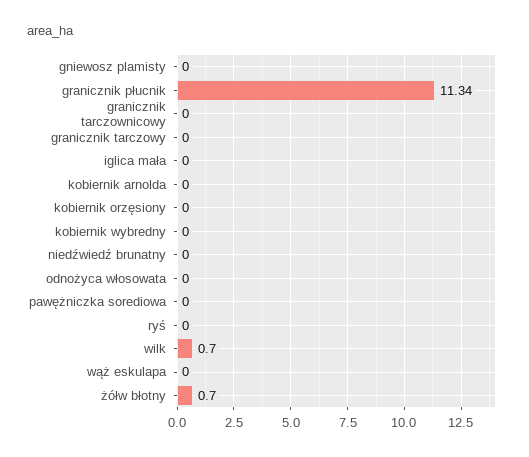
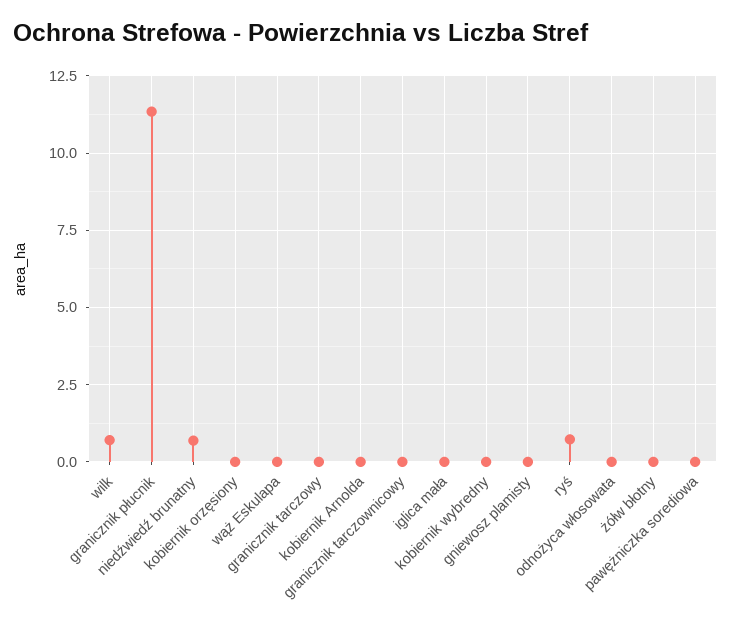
  {
    "gniewosz plamisty": 0,
    "granicznik płucnik": 11.34,
    "granicznik tarczownicowy": 0,
    "granicznik tarczowy": 0,
    "iglica mała": 0,
    "kobiernik arnolda": 0,
    "kobiernik orzęsiony": 0,
    "kobiernik wybredny": 0,
-   "niedźwiedź brunatny": 0,
+   "niedźwiedź brunatny": 0.75,
    "odnożyca włosowata": 0,
    "pawężniczka sorediowa": 0,
-   "ryś": 0,
+   "ryś": 0.75,
    "wilk": 0.7,
    "wąż eskulapa": 0,
-   "żółw błotny": 0.7
+   "żółw błotny": 0
  }

